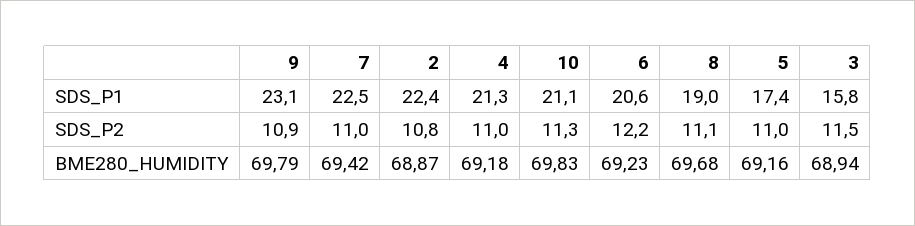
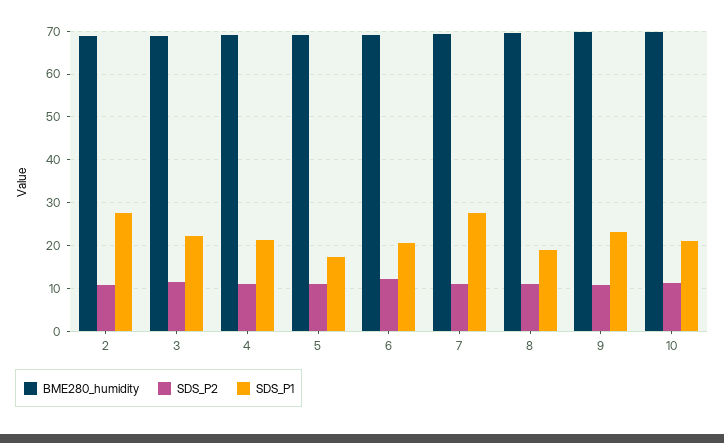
  {
    "SDS_P1": {
      "9": 23.1,
-     "7": 22.5,
+     "7": 28,
-     "2": 22.4,
+     "2": 28,
      "4": 21.3,
      "10": 21.1,
      "6": 20.6,
      "8": 19,
      "5": 17.4,
-     "3": 15.8
+     "3": 22
    },
    "SDS_P2": {
      "9": 10.9,
      "7": 11,
      "2": 10.8,
      "4": 11,
      "10": 11.3,
      "6": 12.2,
      "8": 11.1,
      "5": 11,
      "3": 11.5
    },
    "BME280_HUMIDITY": {
      "9": 69.79,
      "7": 69.42,
      "2": 68.87,
      "4": 69.18,
      "10": 69.83,
      "6": 69.23,
      "8": 69.68,
      "5": 69.16,
      "3": 68.94
    }
  }

